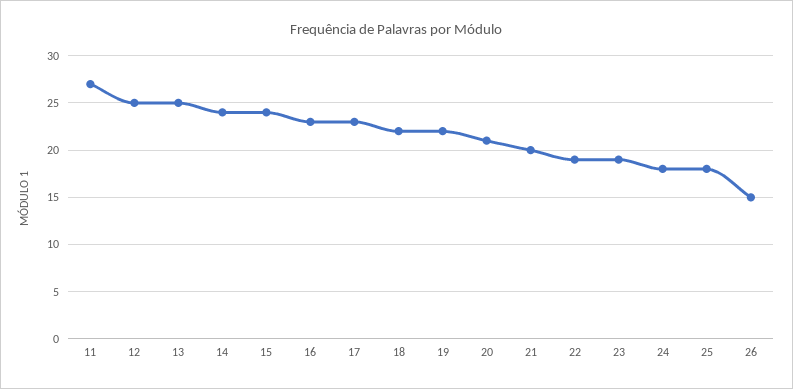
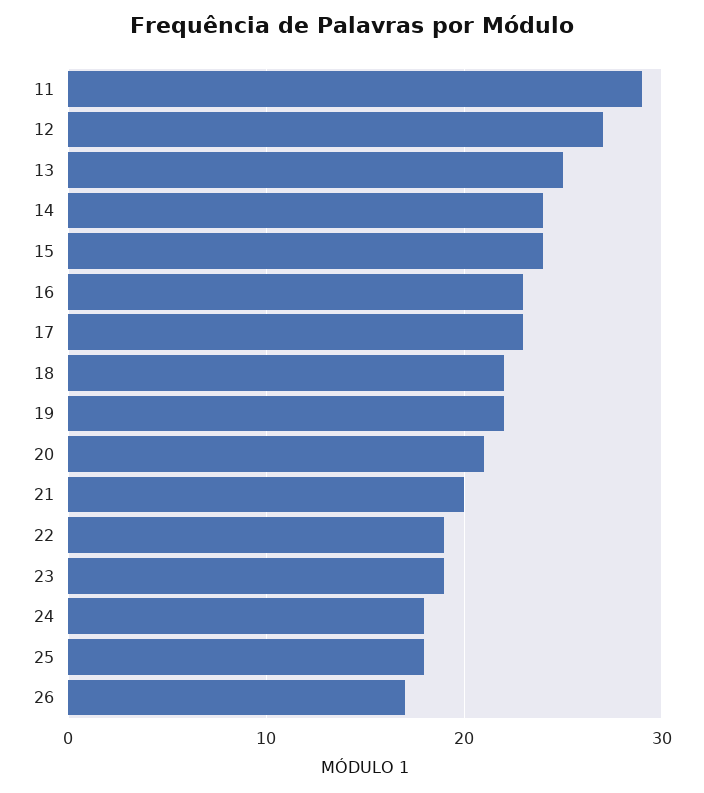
  {
-   "11": 27,
+   "11": 29,
-   "12": 25,
+   "12": 27,
    "13": 25,
    "14": 24,
    "15": 24,
    "16": 23,
    "17": 23,
    "18": 22,
    "19": 22,
    "20": 21,
    "21": 20,
    "22": 19,
    "23": 19,
    "24": 18,
    "25": 18,
-   "26": 15
+   "26": 17
  }

